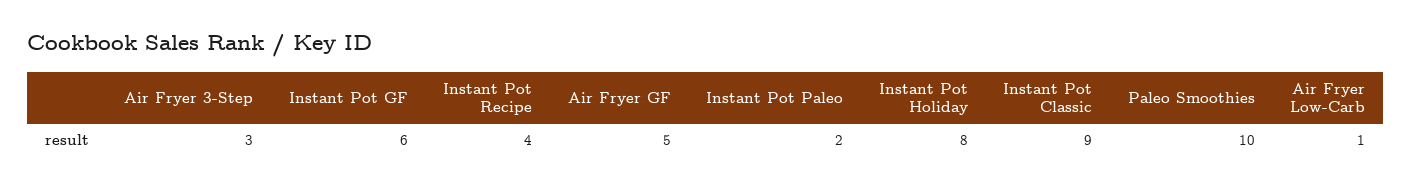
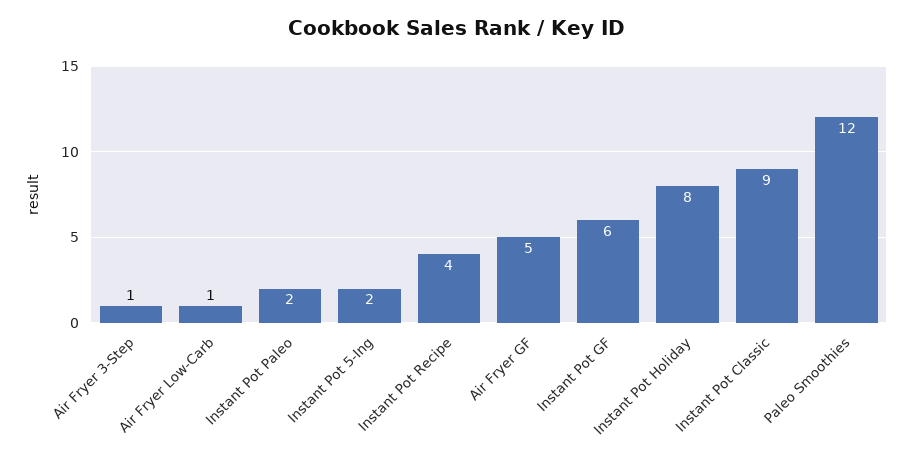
  {
-   "Air Fryer 3-Step": 3,
+   "Air Fryer 3-Step": 1,
    "Instant Pot GF": 6,
    "Instant Pot Recipe": 4,
    "Air Fryer GF": 5,
    "Instant Pot Paleo": 2,
    "Instant Pot Holiday": 8,
    "Instant Pot Classic": 9,
-   "Paleo Smoothies": 10,
+   "Paleo Smoothies": 12,
-   "Air Fryer Low-Carb": 1
+   "Air Fryer Low-Carb": 1,
+   "Instant Pot 5-Ing": 2
  }

